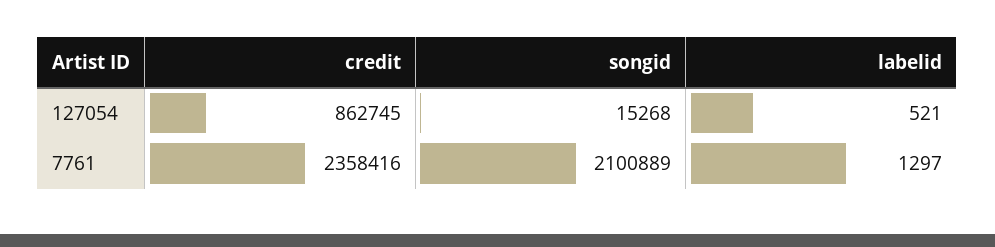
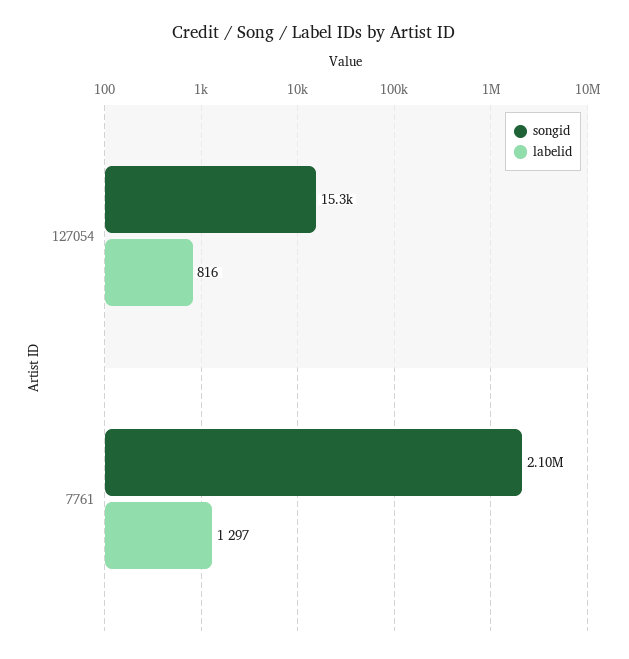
  {
-   "credit": {
-     "127054": 862745,
-     "7761": 2358416
-   },
    "songid": {
      "127054": 15268,
      "7761": 2100889
    },
    "labelid": {
-     "127054": 521,
+     "127054": 816,
      "7761": 1297
    }
  }

